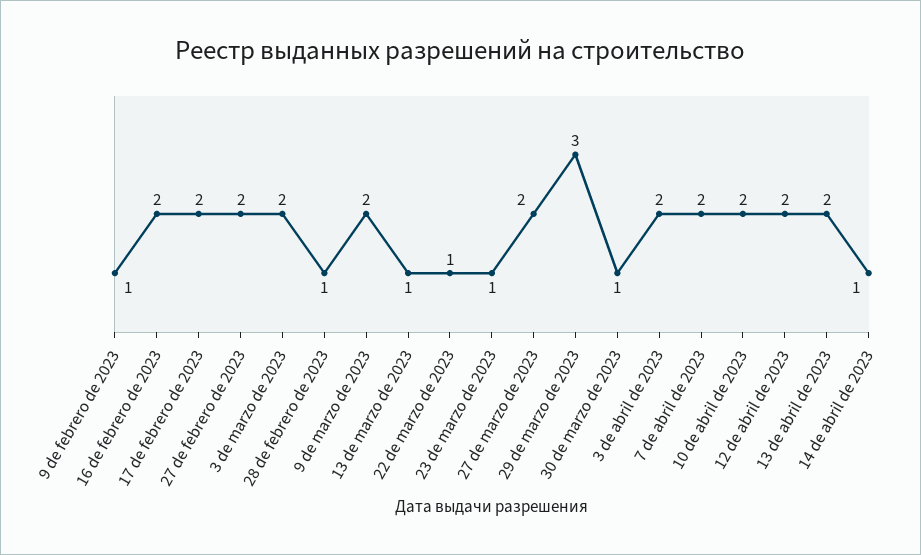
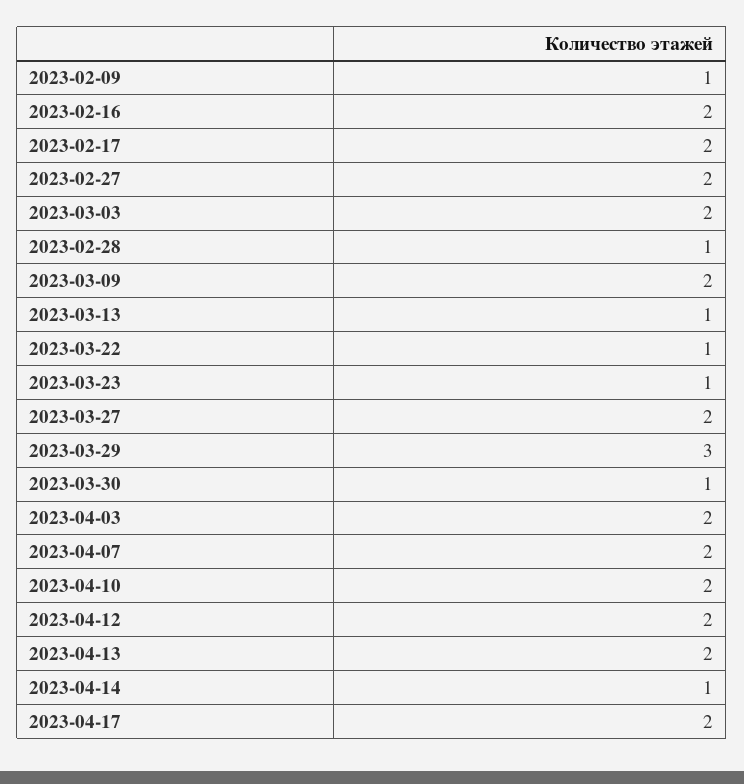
  {
    "9 de febrero de 2023": 1,
    "16 de febrero de 2023": 2,
    "17 de febrero de 2023": 2,
    "27 de febrero de 2023": 2,
    "3 de marzo de 2023": 2,
    "28 de febrero de 2023": 1,
    "9 de marzo de 2023": 2,
    "13 de marzo de 2023": 1,
    "22 de marzo de 2023": 1,
    "23 de marzo de 2023": 1,
    "27 de marzo de 2023": 2,
    "29 de marzo de 2023": 3,
    "30 de marzo de 2023": 1,
    "3 de abril de 2023": 2,
    "7 de abril de 2023": 2,
    "10 de abril de 2023": 2,
    "12 de abril de 2023": 2,
    "13 de abril de 2023": 2,
-   "14 de abril de 2023": 1
+   "14 de abril de 2023": 1,
+   "2023-04-17": 2
  }

